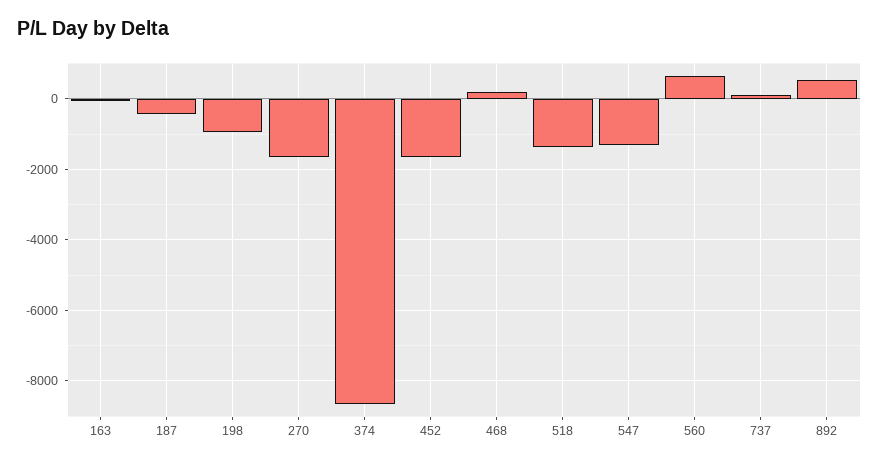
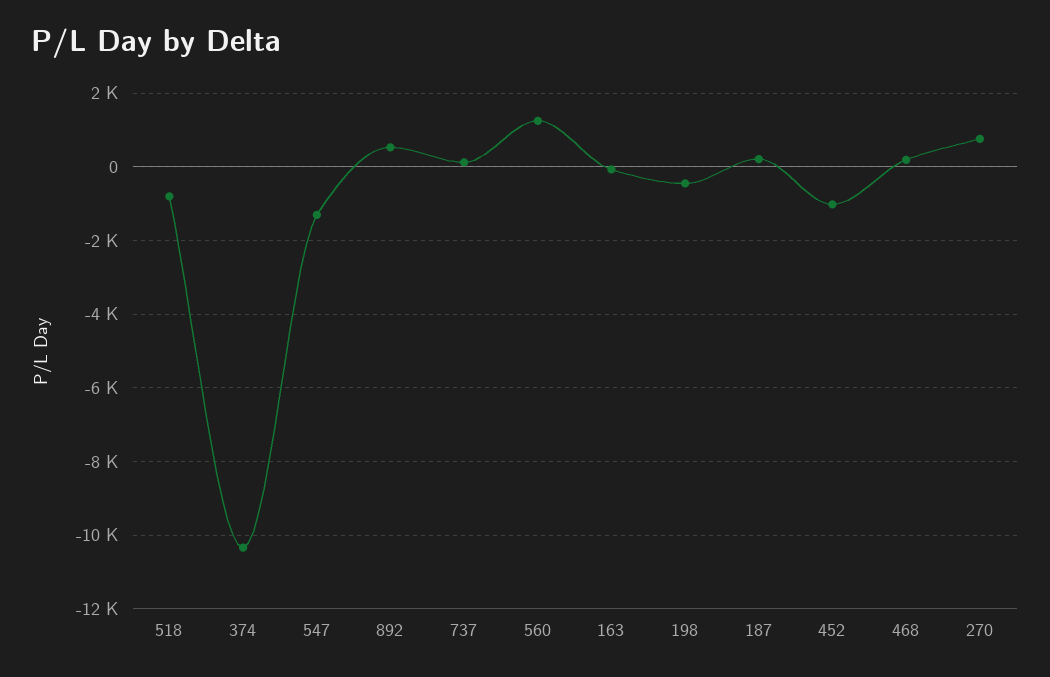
  {
    "163": 0,
-   "187": -400,
+   "187": 200,
-   "198": -1000,
+   "198": -400,
-   "270": -1600,
+   "270": 800,
-   "374": -8600,
+   "374": -10400,
-   "452": -1600,
+   "452": -1000,
    "468": 200,
-   "518": -1400,
+   "518": -800,
    "547": -1400,
-   "560": 600,
+   "560": 1200,
    "737": 200,
    "892": 600
  }

